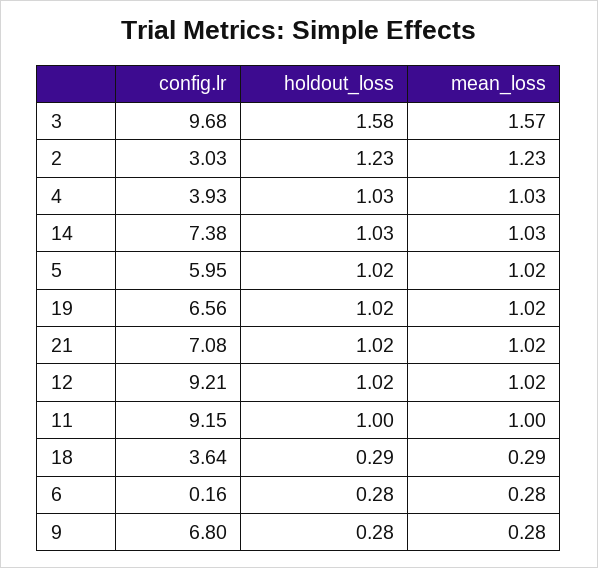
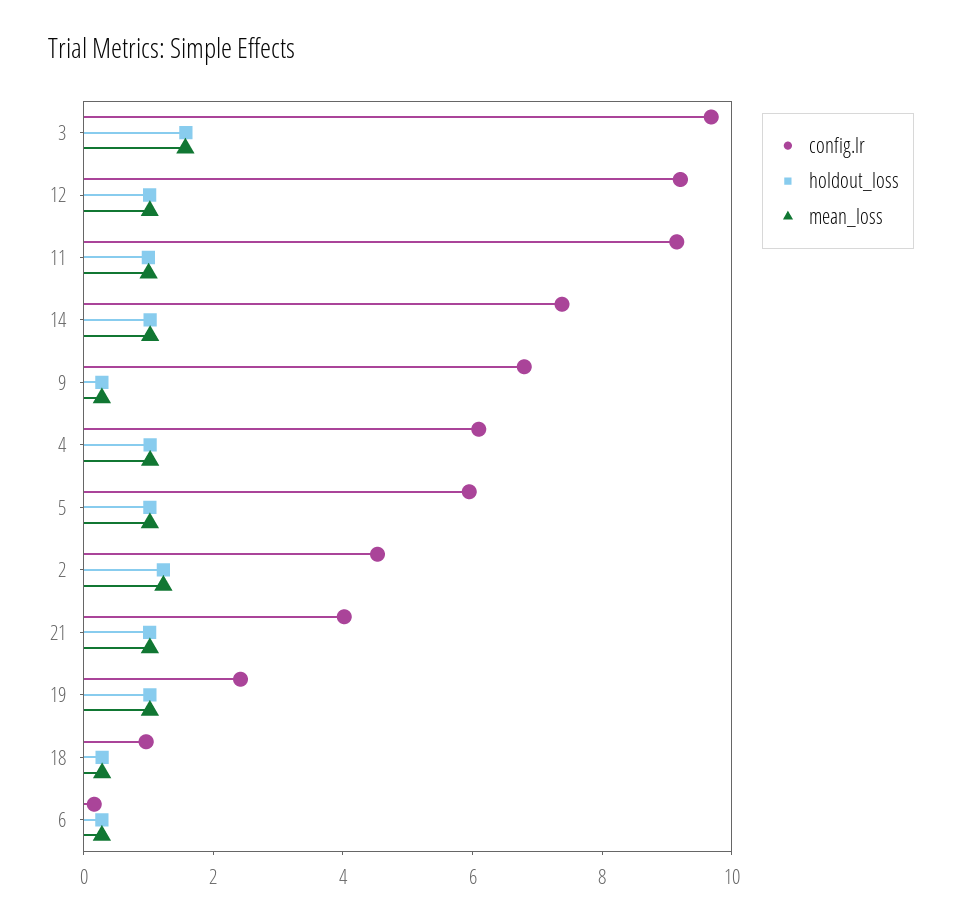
  {
    "config.lr": {
      "3": 9.68,
-     "2": 3.03,
+     "2": 4.5,
-     "4": 3.93,
+     "4": 6,
      "14": 7.38,
      "5": 5.95,
-     "19": 6.56,
+     "19": 2.5,
-     "21": 7.08,
+     "21": 4,
      "12": 9.21,
      "11": 9.15,
-     "18": 3.64,
+     "18": 1,
      "6": 0.16,
      "9": 6.8
    },
    "holdout_loss": {
      "3": 1.58,
      "2": 1.23,
      "4": 1.03,
      "14": 1.03,
      "5": 1.02,
      "19": 1.02,
      "21": 1.02,
      "12": 1.02,
      "11": 1,
      "18": 0.29,
      "6": 0.28,
      "9": 0.28
    },
    "mean_loss": {
      "3": 1.57,
      "2": 1.23,
      "4": 1.03,
      "14": 1.03,
      "5": 1.02,
      "19": 1.02,
      "21": 1.02,
      "12": 1.02,
      "11": 1,
      "18": 0.29,
      "6": 0.28,
      "9": 0.28
    }
  }

